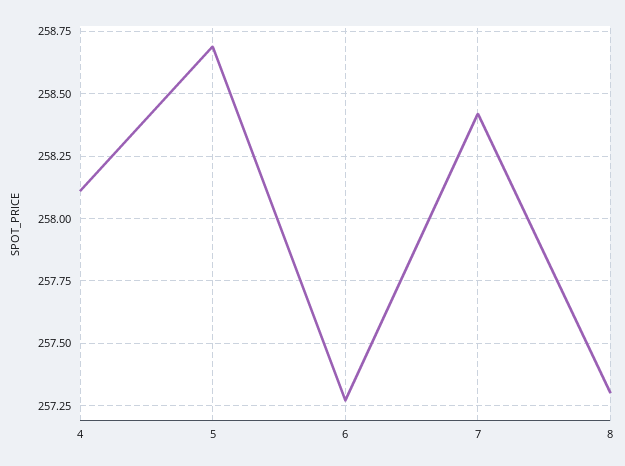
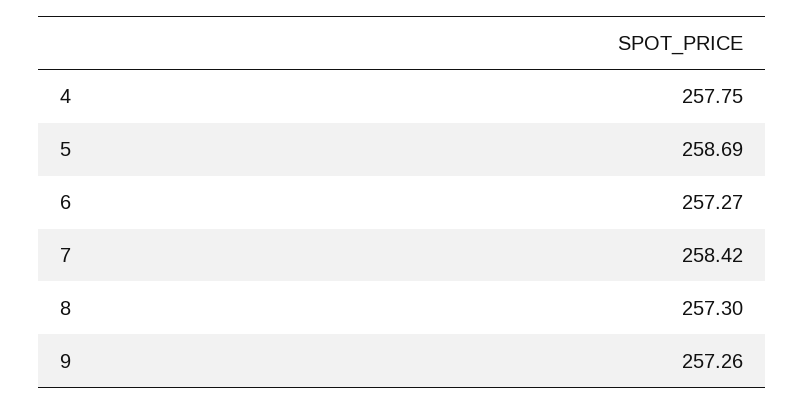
  {
-   "4": 258.1,
+   "4": 257.75,
    "5": 258.69,
    "6": 257.27,
    "7": 258.42,
-   "8": 257.3
+   "8": 257.3,
+   "9": 257.26
  }

